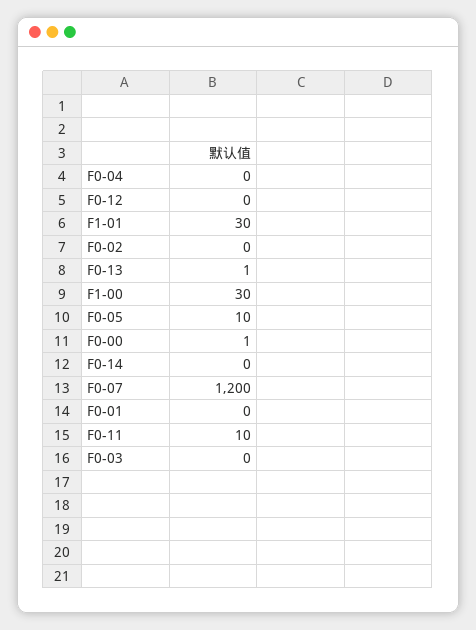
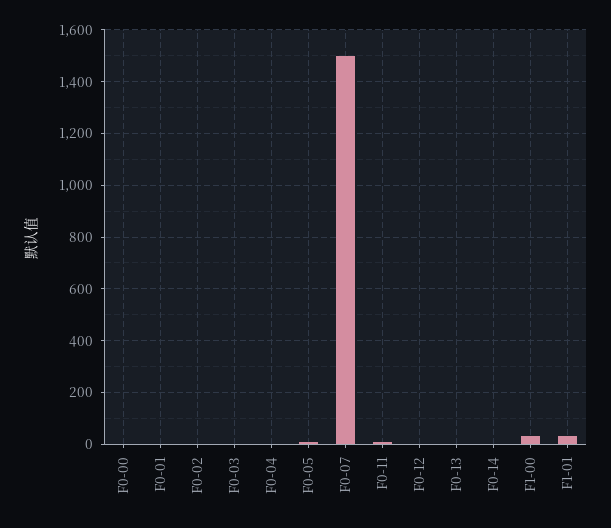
  {
    "F0-04": 0,
    "F0-12": 0,
    "F1-01": 30,
    "F0-02": 0,
    "F0-13": 1,
    "F1-00": 30,
    "F0-05": 10,
    "F0-00": 1,
    "F0-14": 0,
-   "F0-07": 1200,
+   "F0-07": 1500,
    "F0-01": 0,
    "F0-11": 10,
    "F0-03": 0
  }

